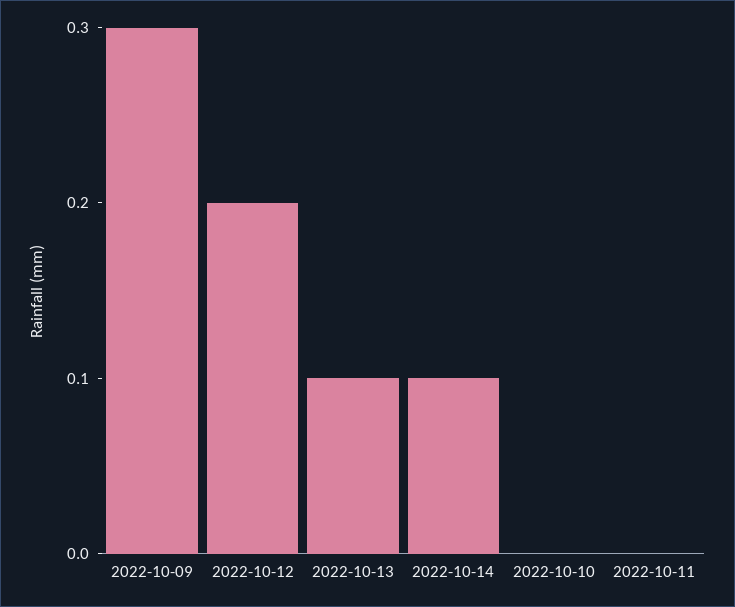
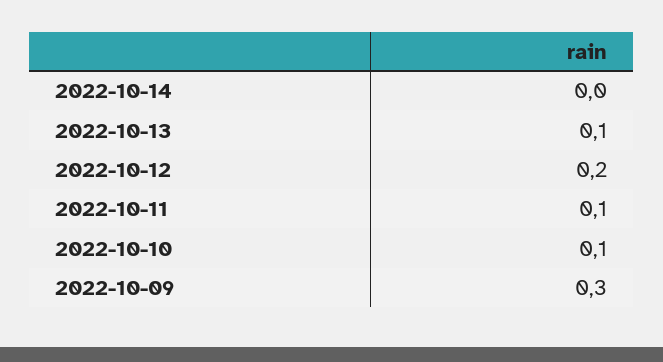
  {
    "2022-10-09": 0.3,
    "2022-10-12": 0.2,
    "2022-10-13": 0.1,
-   "2022-10-14": 0.1,
+   "2022-10-14": 0,
-   "2022-10-10": 0,
+   "2022-10-10": 0.1,
-   "2022-10-11": 0
+   "2022-10-11": 0.1
  }

